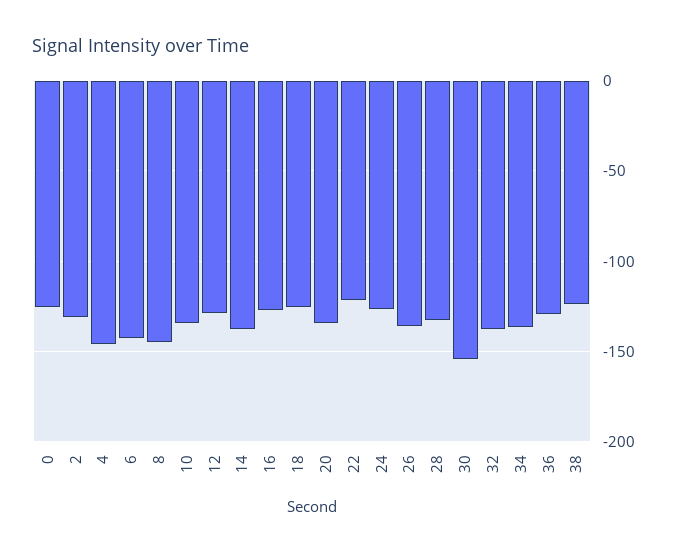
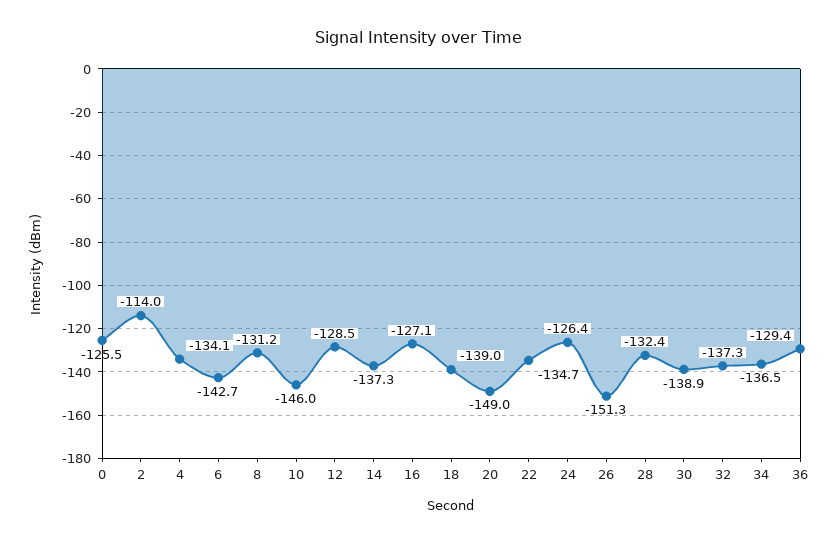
  {
    "0": -125.5,
-   "2": -130,
+   "2": -114,
-   "4": -145,
+   "4": -134.1,
    "6": -142.7,
-   "8": -145,
+   "8": -131.2,
-   "10": -135,
+   "10": -146,
    "12": -128.5,
    "14": -137.3,
    "16": -127.1,
-   "18": -125,
+   "18": -139,
-   "20": -135,
+   "20": -149,
-   "22": -120,
+   "22": -134.7,
    "24": -126.4,
-   "26": -135,
+   "26": -151.3,
    "28": -132.4,
-   "30": -155,
+   "30": -138.9,
    "32": -137.3,
    "34": -136.5,
-   "36": -129.4,
+   "36": -129.4
-   "38": -125
  }

